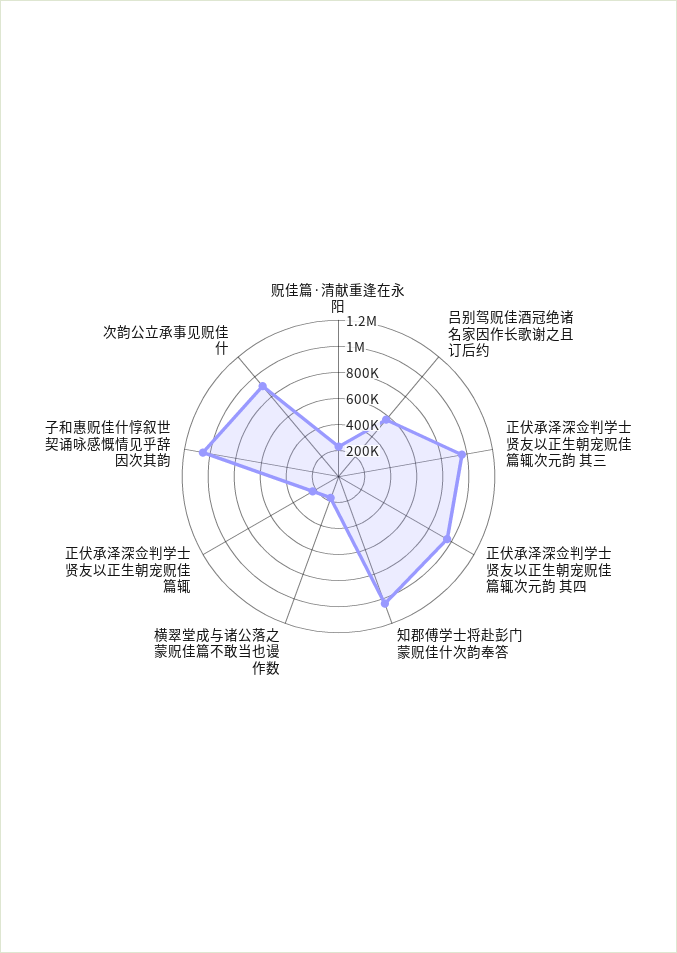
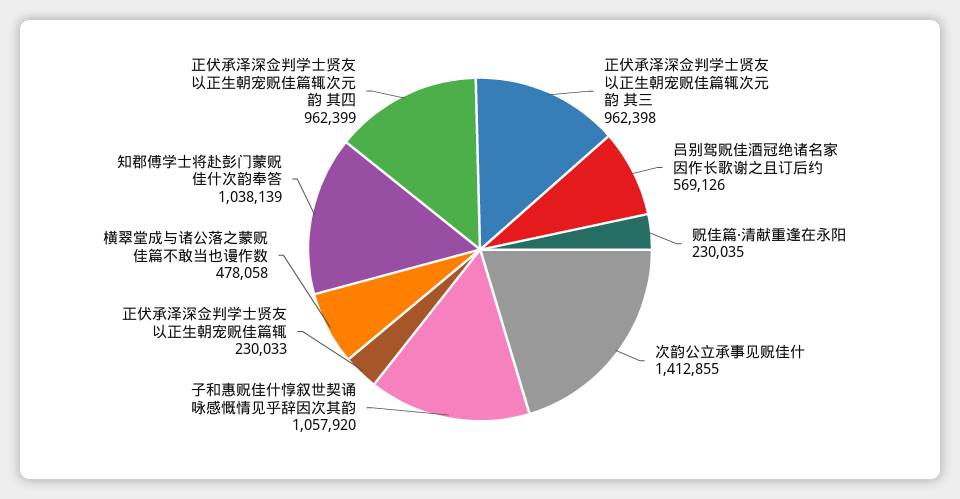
  {
    "贶佳篇·清献重逢在永阳": 230035,
    "吕别驾贶佳酒冠绝诸名家因作长歌谢之且订后约": 569126,
    "正伏承泽深佥判学士贤友以正生朝宠贶佳篇辄次元韵 其三": 962398,
    "正伏承泽深佥判学士贤友以正生朝宠贶佳篇辄次元韵 其四": 962399,
    "知郡傅学士将赴彭门蒙贶佳什次韵奉答": 1038139,
-   "横翠堂成与诸公落之蒙贶佳篇不敢当也谩作数": 200000,
+   "横翠堂成与诸公落之蒙贶佳篇不敢当也谩作数": 478058,
    "正伏承泽深佥判学士贤友以正生朝宠贶佳篇辄": 230033,
    "子和惠贶佳什惇叙世契诵咏感慨情见乎辞因次其韵": 1057920,
-   "次韵公立承事见贶佳什": 900000
+   "次韵公立承事见贶佳什": 1412855
  }

